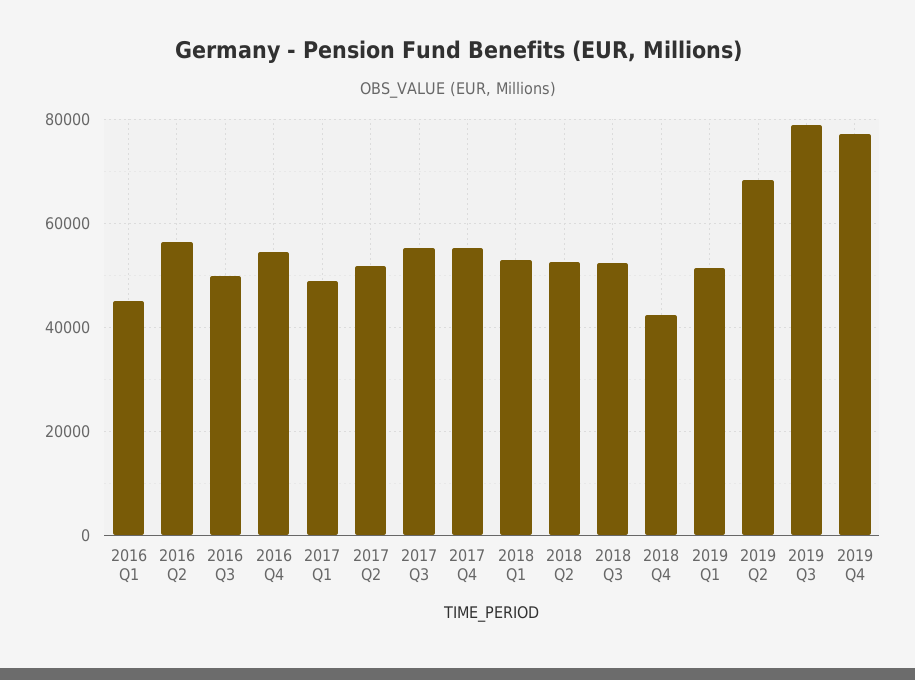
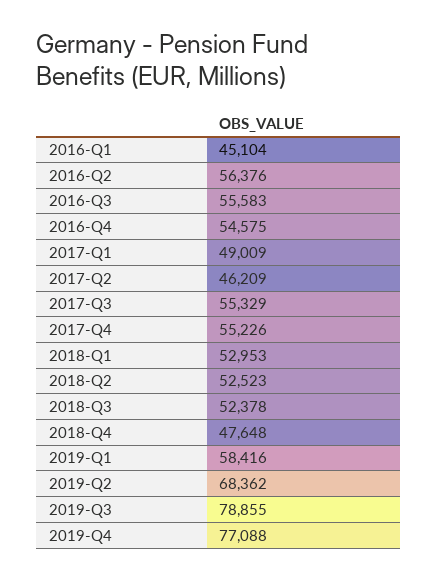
  {
    "2016 Q1": 45104,
    "2016 Q2": 56376,
-   "2016 Q3": 50000,
+   "2016 Q3": 55583,
    "2016 Q4": 54575,
    "2017 Q1": 49009,
-   "2017 Q2": 52000,
+   "2017 Q2": 46209,
    "2017 Q3": 55329,
    "2017 Q4": 55226,
    "2018 Q1": 52953,
    "2018 Q2": 52523,
    "2018 Q3": 52378,
-   "2018 Q4": 42000,
+   "2018 Q4": 47648,
-   "2019 Q1": 52000,
+   "2019 Q1": 58416,
    "2019 Q2": 68362,
    "2019 Q3": 78855,
    "2019 Q4": 77088
  }

